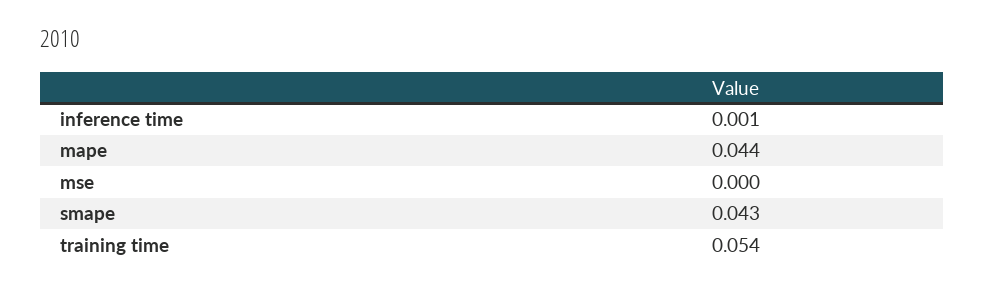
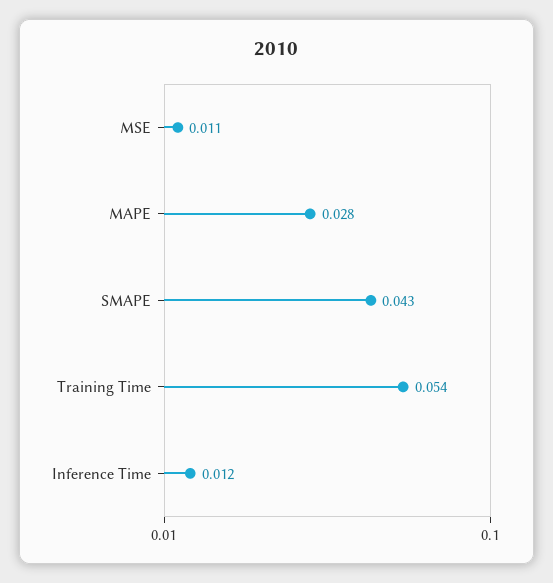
  {
-   "inference time": 0.001,
+   "inference time": 0.012,
-   "mape": 0.044,
+   "mape": 0.028,
-   "mse": 0,
+   "mse": 0.011,
    "smape": 0.043,
    "training time": 0.054
  }

